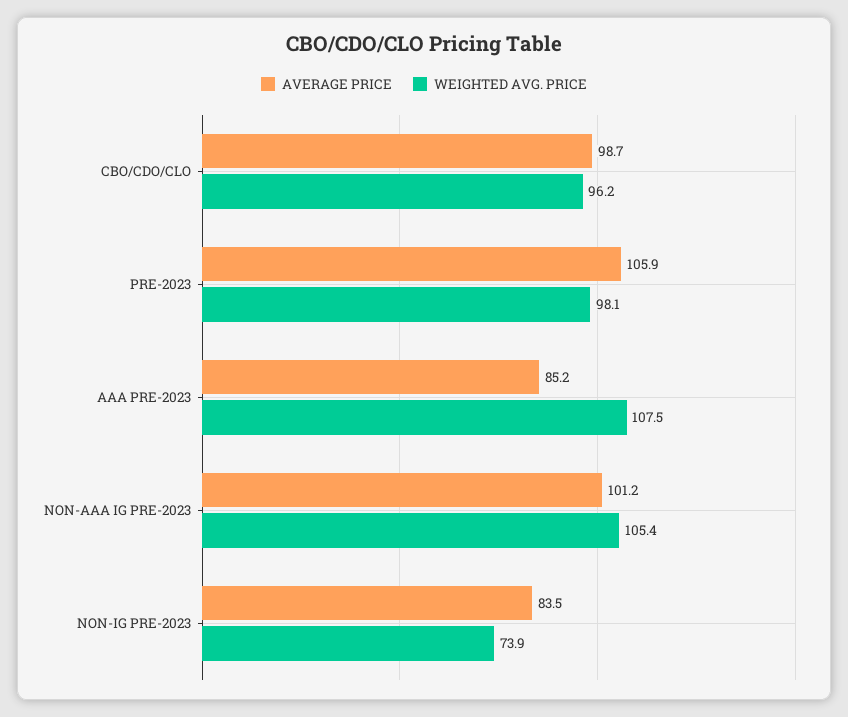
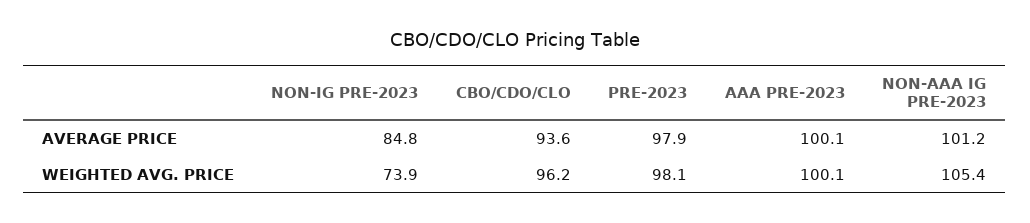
  {
    "AVERAGE PRICE": {
-     "CBO/CDO/CLO": 98.7,
+     "CBO/CDO/CLO": 93.6,
-     "PRE-2023": 105.9,
+     "PRE-2023": 97.9,
-     "AAA PRE-2023": 85.2,
+     "AAA PRE-2023": 100.1,
      "NON-AAA IG PRE-2023": 101.2,
-     "NON-IG PRE-2023": 83.5
+     "NON-IG PRE-2023": 84.8
    },
    "WEIGHTED AVG. PRICE": {
      "CBO/CDO/CLO": 96.2,
      "PRE-2023": 98.1,
-     "AAA PRE-2023": 107.5,
+     "AAA PRE-2023": 100.1,
      "NON-AAA IG PRE-2023": 105.4,
      "NON-IG PRE-2023": 73.9
    }
  }

